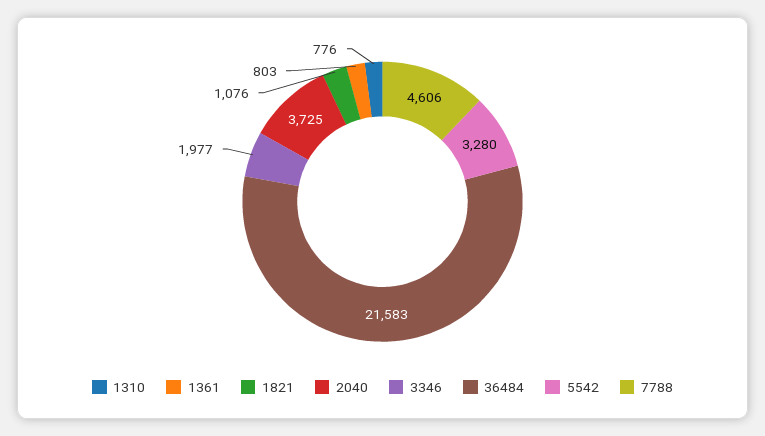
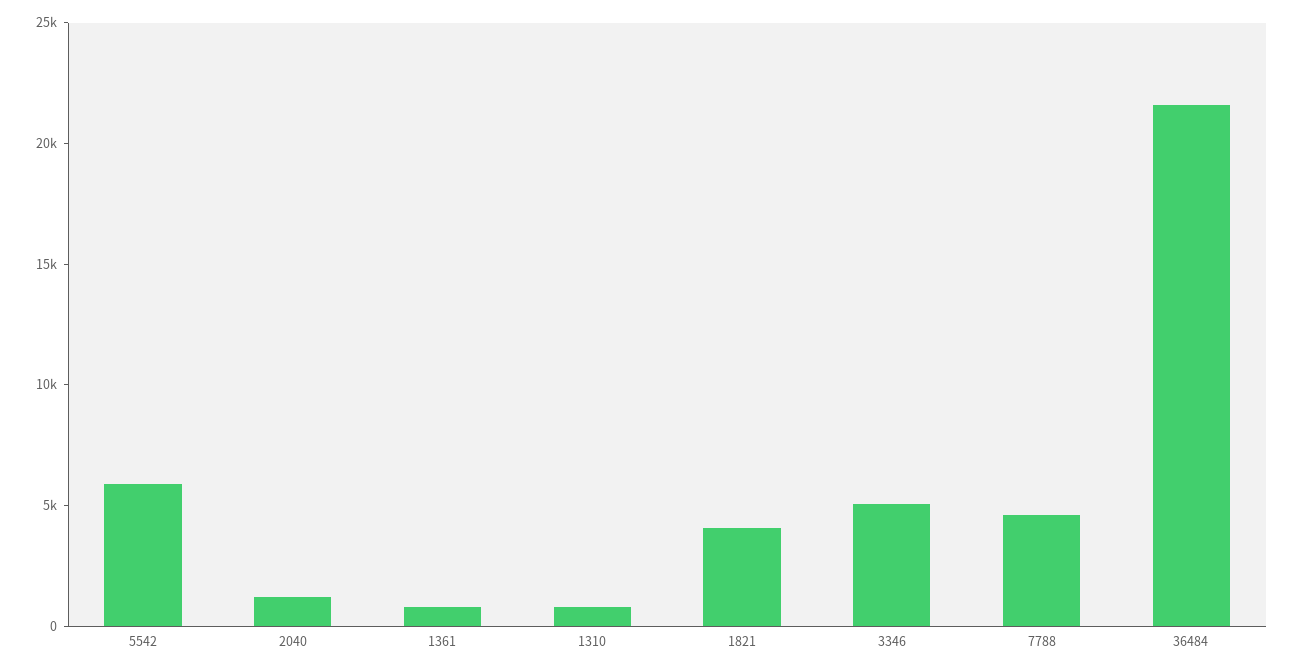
  {
    "1310": 776,
    "1361": 803,
-   "1821": 1076,
+   "1821": 4000,
-   "2040": 3725,
+   "2040": 1000,
-   "3346": 1977,
+   "3346": 5000,
    "36484": 21583,
-   "5542": 3280,
+   "5542": 6000,
    "7788": 4606
  }

